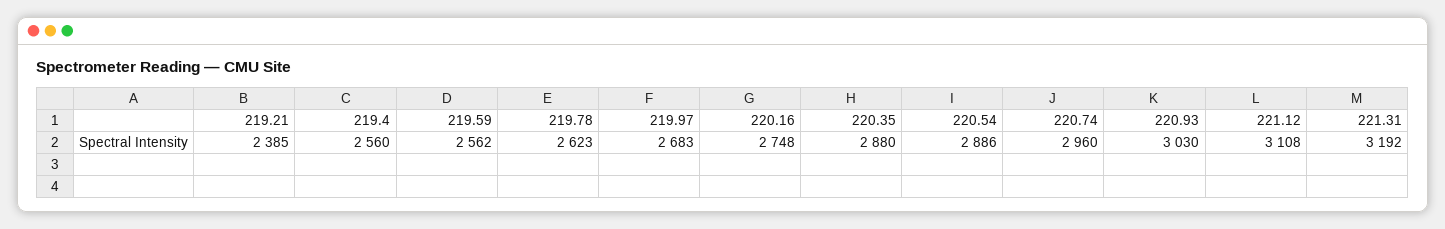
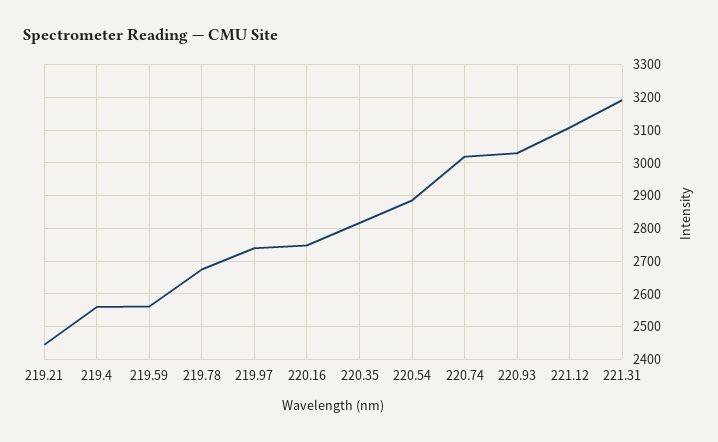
  {
-   "219.21": 2385,
+   "219.21": 2440,
    "219.4": 2560,
    "219.59": 2562,
-   "219.78": 2623,
+   "219.78": 2680,
-   "219.97": 2683,
+   "219.97": 2740,
    "220.16": 2748,
-   "220.35": 2880,
+   "220.35": 2820,
    "220.54": 2886,
-   "220.74": 2960,
+   "220.74": 3020,
    "220.93": 3030,
    "221.12": 3108,
    "221.31": 3192
  }

